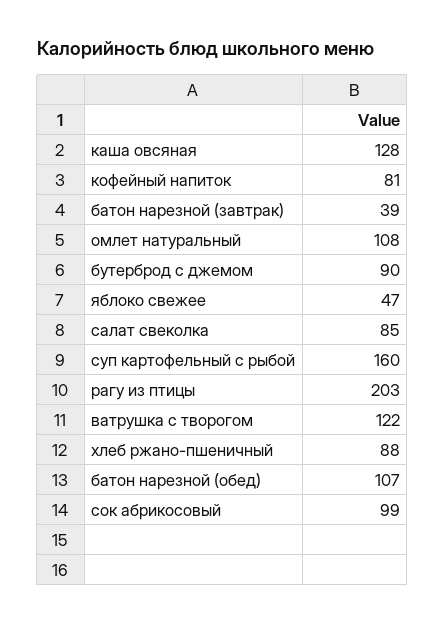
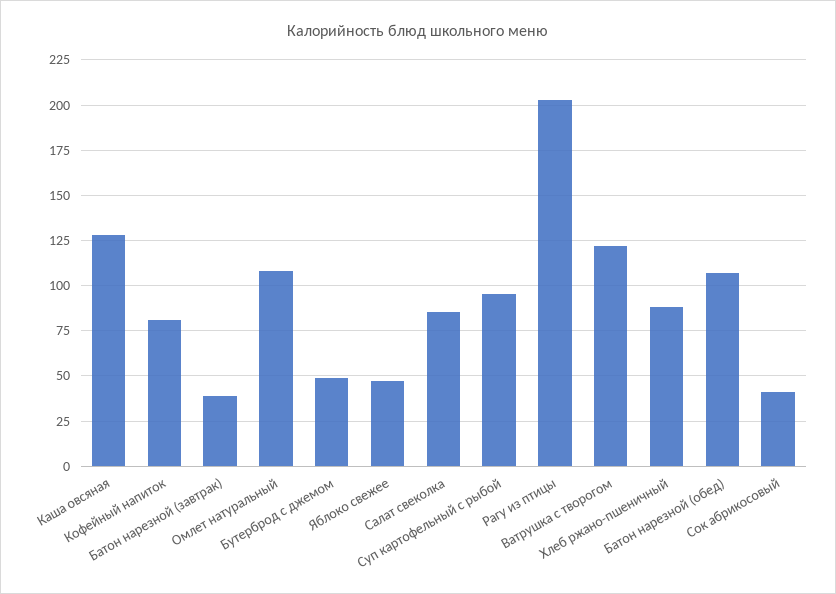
  {
    "каша овсяная": 128,
    "кофейный напиток": 81,
    "батон нарезной (завтрак)": 39,
    "омлет натуральный": 108,
-   "бутерброд с джемом": 90,
+   "бутерброд с джемом": 50,
    "яблоко свежее": 47,
    "салат свеколка": 85,
-   "суп картофельный с рыбой": 160,
+   "суп картофельный с рыбой": 95,
    "рагу из птицы": 203,
    "ватрушка с творогом": 122,
    "хлеб ржано-пшеничный": 88,
    "батон нарезной (обед)": 107,
-   "сок абрикосовый": 99
+   "сок абрикосовый": 40
  }

